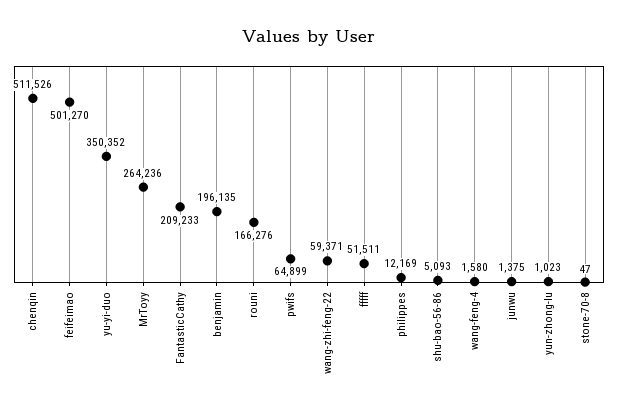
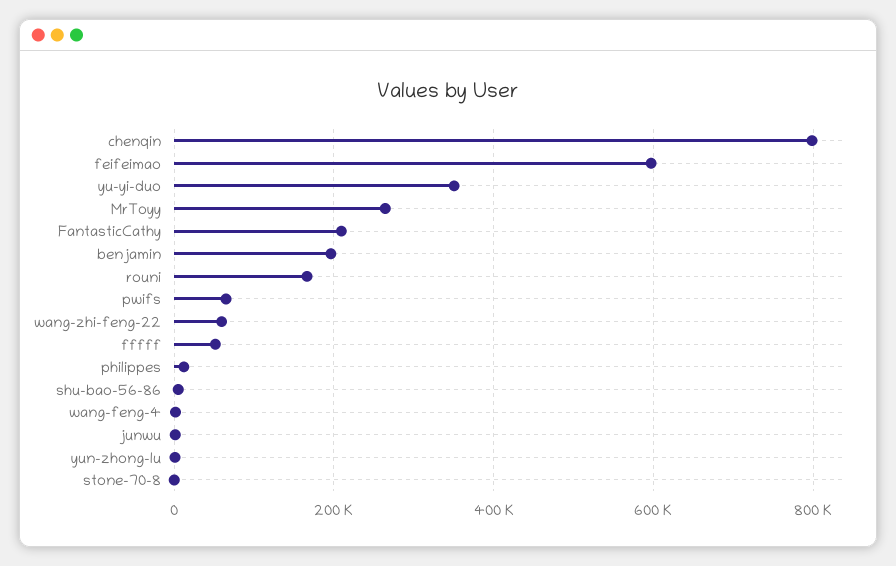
  {
-   "chenqin": 511526,
+   "chenqin": 800000,
-   "feifeimao": 501270,
+   "feifeimao": 600000,
    "yu-yi-duo": 350352,
    "MrToyy": 264236,
    "FantasticCathy": 209233,
    "benjamin": 196135,
    "rouni": 166276,
    "pwifs": 64899,
    "wang-zhi-feng-22": 59371,
    "fffff": 51511,
    "philippes": 12169,
    "shu-bao-56-86": 5093,
    "wang-feng-4": 1580,
    "junwu": 1375,
    "yun-zhong-lu": 1023,
    "stone-70-8": 47
  }

